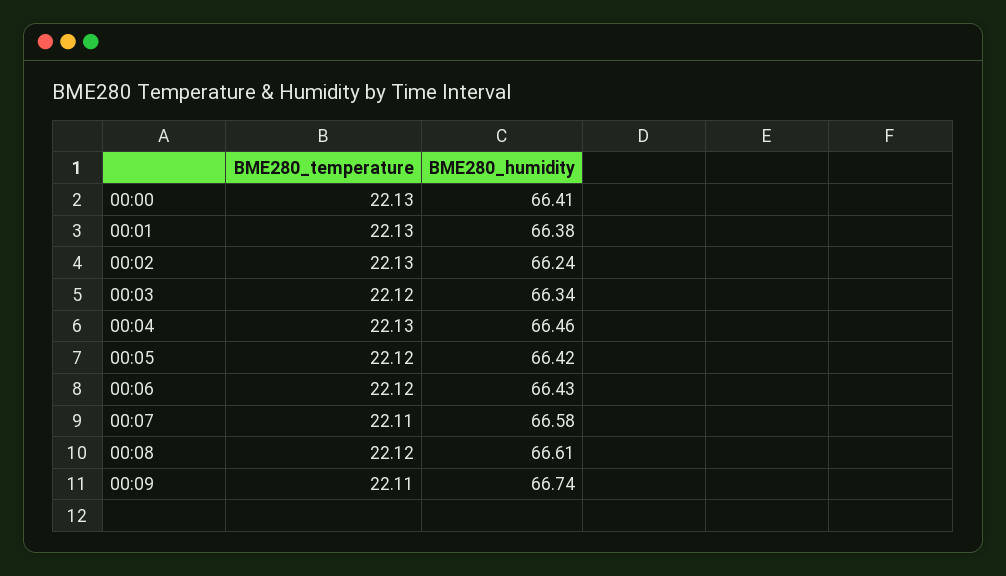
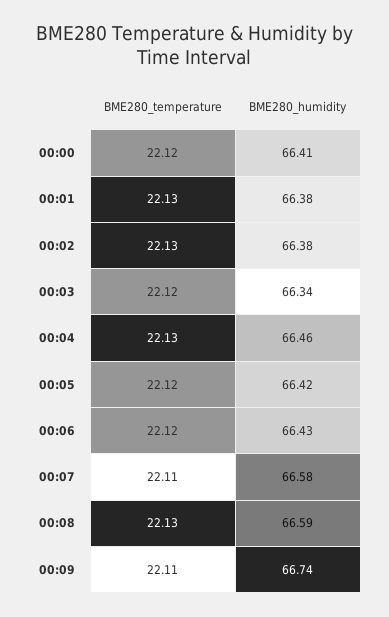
  {
    "BME280_temperature": {
-     "00:00": 22.13,
+     "00:00": 22.12,
      "00:01": 22.13,
      "00:02": 22.13,
      "00:03": 22.12,
      "00:04": 22.13,
      "00:05": 22.12,
      "00:06": 22.12,
      "00:07": 22.11,
-     "00:08": 22.12,
+     "00:08": 22.13,
      "00:09": 22.11
    },
    "BME280_humidity": {
      "00:00": 66.41,
      "00:01": 66.38,
-     "00:02": 66.24,
+     "00:02": 66.38,
      "00:03": 66.34,
      "00:04": 66.46,
      "00:05": 66.42,
      "00:06": 66.43,
      "00:07": 66.58,
-     "00:08": 66.61,
+     "00:08": 66.59,
      "00:09": 66.74
    }
  }

